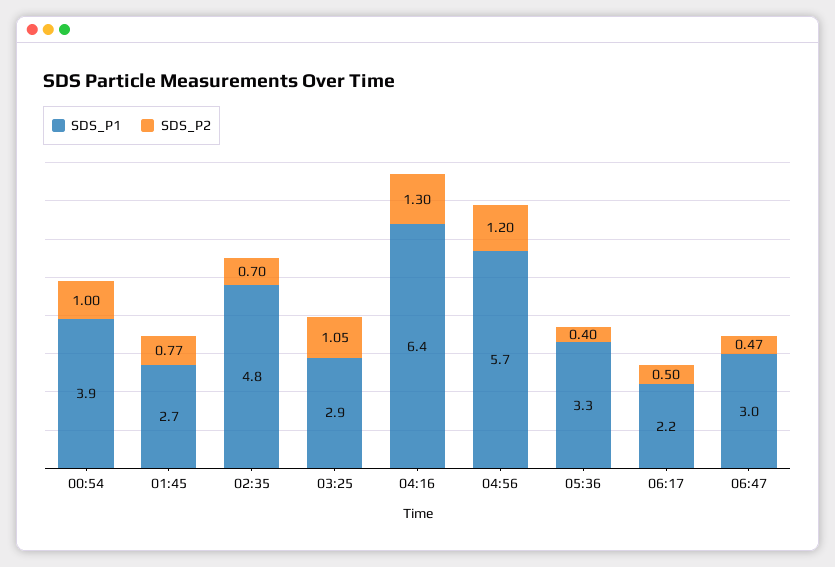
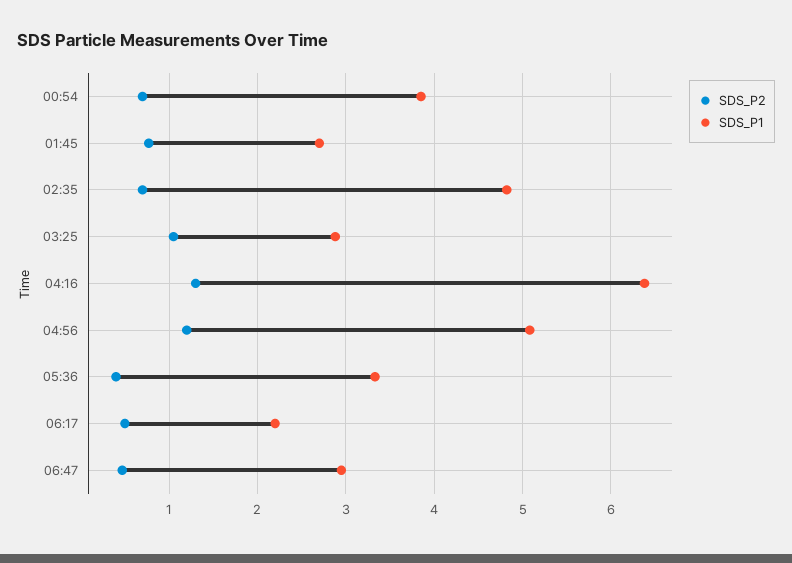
  {
    "SDS_P1": {
      "00:54": 3.9,
      "01:45": 2.7,
      "02:35": 4.8,
      "03:25": 2.9,
      "04:16": 6.4,
-     "04:56": 5.7,
+     "04:56": 5.1,
      "05:36": 3.3,
      "06:17": 2.2,
      "06:47": 3
    },
    "SDS_P2": {
-     "00:54": 1,
+     "00:54": 0.7,
      "01:45": 0.77,
      "02:35": 0.7,
      "03:25": 1.05,
      "04:16": 1.3,
      "04:56": 1.2,
      "05:36": 0.4,
      "06:17": 0.5,
      "06:47": 0.47
    }
  }

